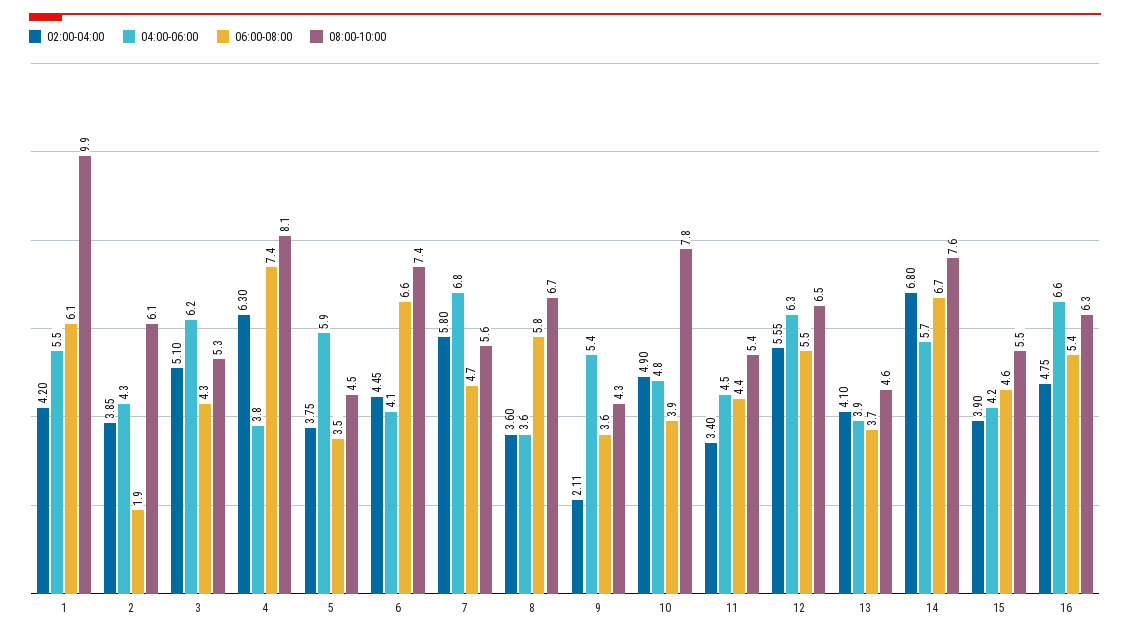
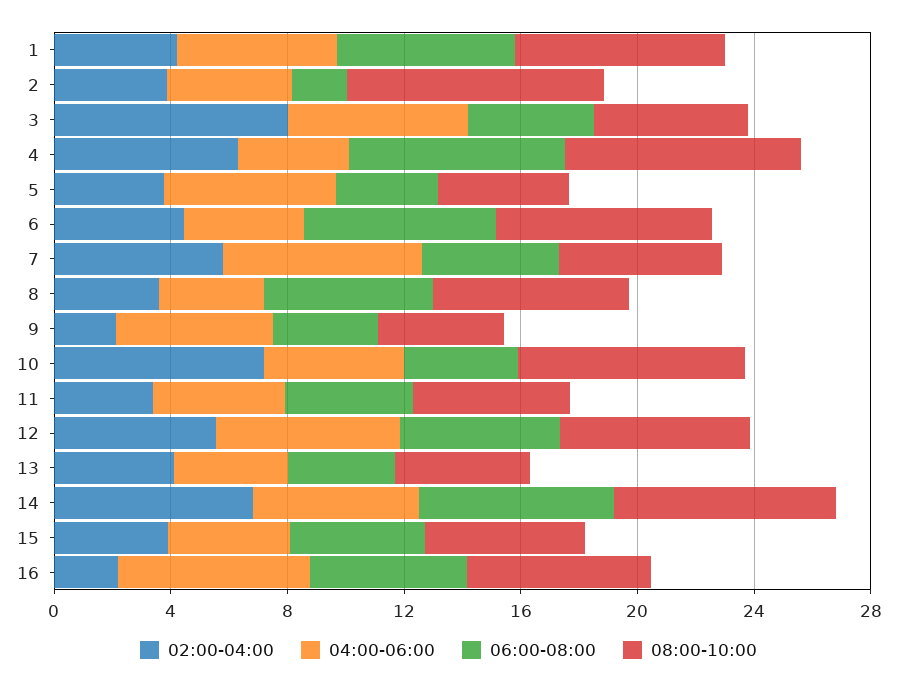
  {
    "02:00-04:00": {
      "1": 4.2,
      "2": 3.85,
-     "3": 5.1,
+     "3": 8,
      "4": 6.3,
      "5": 3.75,
      "6": 4.45,
      "7": 5.8,
      "8": 3.6,
      "9": 2.11,
-     "10": 4.9,
+     "10": 7,
      "11": 3.4,
      "12": 5.55,
      "13": 4.1,
      "14": 6.8,
      "15": 3.9,
-     "16": 4.75
+     "16": 2
    },
    "04:00-06:00": {
      "1": 5.5,
      "2": 4.3,
      "3": 6.2,
      "4": 3.8,
      "5": 5.9,
      "6": 4.1,
      "7": 6.8,
      "8": 3.6,
      "9": 5.4,
      "10": 4.8,
      "11": 4.5,
      "12": 6.3,
      "13": 3.9,
      "14": 5.7,
      "15": 4.2,
      "16": 6.6
    },
    "06:00-08:00": {
      "1": 6.1,
      "2": 1.9,
      "3": 4.3,
      "4": 7.4,
      "5": 3.5,
      "6": 6.6,
      "7": 4.7,
      "8": 5.8,
      "9": 3.6,
      "10": 3.9,
      "11": 4.4,
      "12": 5.5,
      "13": 3.7,
      "14": 6.7,
      "15": 4.6,
      "16": 5.4
    },
    "08:00-10:00": {
-     "1": 9.9,
+     "1": 7,
-     "2": 6.1,
+     "2": 9,
      "3": 5.3,
      "4": 8.1,
      "5": 4.5,
      "6": 7.4,
      "7": 5.6,
      "8": 6.7,
      "9": 4.3,
      "10": 7.8,
      "11": 5.4,
      "12": 6.5,
      "13": 4.6,
      "14": 7.6,
      "15": 5.5,
      "16": 6.3
    }
  }

